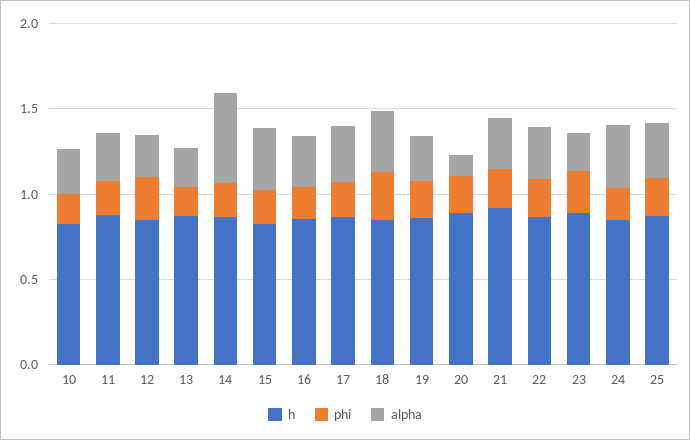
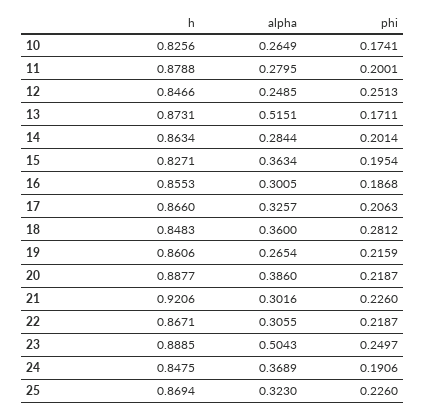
  {
    "h": {
      "10": 0.8256,
      "11": 0.8788,
      "12": 0.8466,
      "13": 0.8731,
      "14": 0.8634,
      "15": 0.8271,
      "16": 0.8553,
      "17": 0.866,
      "18": 0.8483,
      "19": 0.8606,
      "20": 0.8877,
      "21": 0.9206,
      "22": 0.8671,
      "23": 0.8885,
      "24": 0.8475,
      "25": 0.8694
    },
    "phi": {
      "10": 0.1741,
      "11": 0.2001,
      "12": 0.2513,
      "13": 0.1711,
      "14": 0.2014,
      "15": 0.1954,
      "16": 0.1868,
      "17": 0.2063,
      "18": 0.2812,
      "19": 0.2159,
      "20": 0.2187,
      "21": 0.226,
      "22": 0.2187,
      "23": 0.2497,
      "24": 0.1906,
      "25": 0.226
    },
    "alpha": {
      "10": 0.2649,
      "11": 0.2795,
      "12": 0.2485,
-     "13": 0.2,
+     "13": 0.5151,
-     "14": 0.5,
+     "14": 0.2844,
      "15": 0.3634,
      "16": 0.3005,
      "17": 0.3257,
      "18": 0.36,
      "19": 0.2654,
-     "20": 0.1,
+     "20": 0.386,
      "21": 0.3016,
      "22": 0.3055,
-     "23": 0.2,
+     "23": 0.5043,
      "24": 0.3689,
      "25": 0.323
    }
  }

